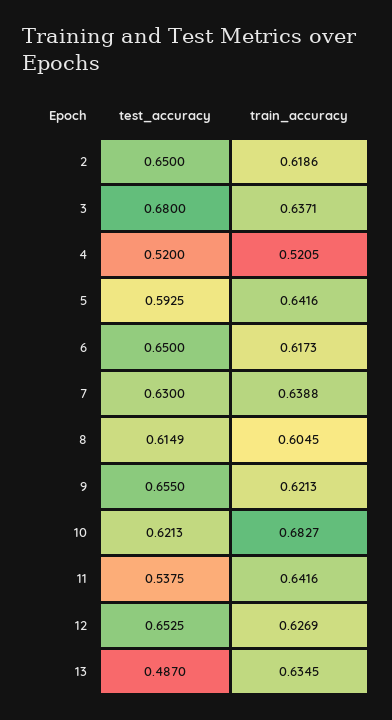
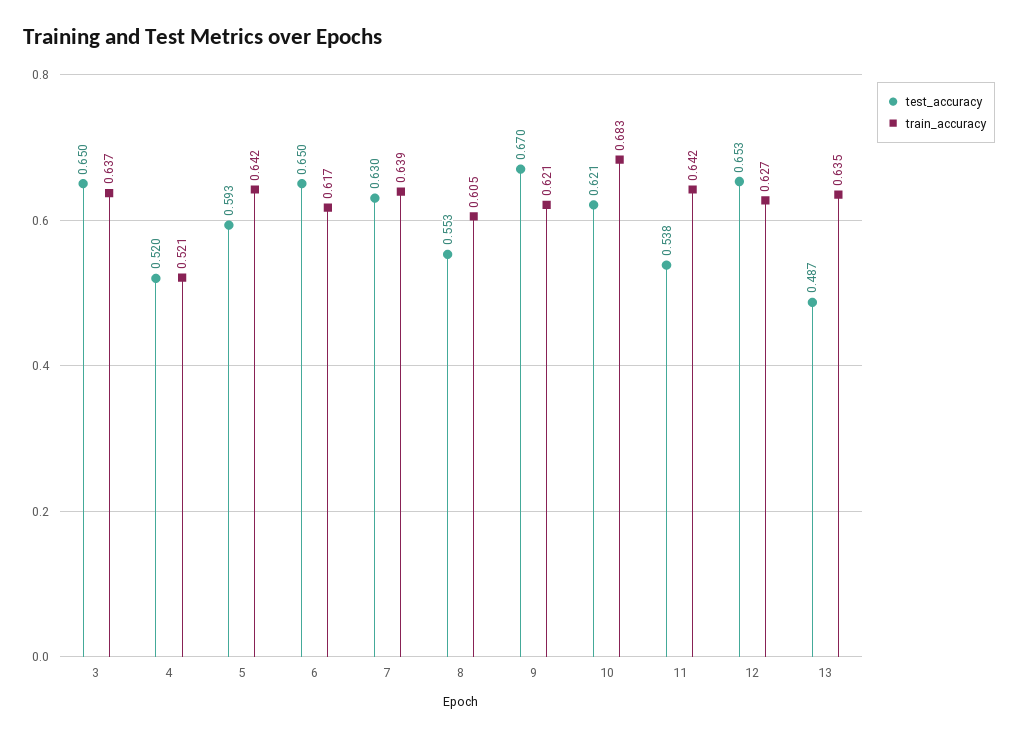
  {
    "test_accuracy": {
-     "2": 0.65,
-     "3": 0.68,
+     "3": 0.65,
      "4": 0.52,
      "5": 0.5925,
      "6": 0.65,
      "7": 0.63,
-     "8": 0.6149,
+     "8": 0.553,
-     "9": 0.655,
+     "9": 0.67,
      "10": 0.6213,
      "11": 0.5375,
      "12": 0.6525,
      "13": 0.487
    },
    "train_accuracy": {
-     "2": 0.6186,
      "3": 0.6371,
      "4": 0.5205,
      "5": 0.6416,
      "6": 0.6173,
      "7": 0.6388,
      "8": 0.6045,
      "9": 0.6213,
      "10": 0.6827,
      "11": 0.6416,
      "12": 0.6269,
      "13": 0.6345
    }
  }

